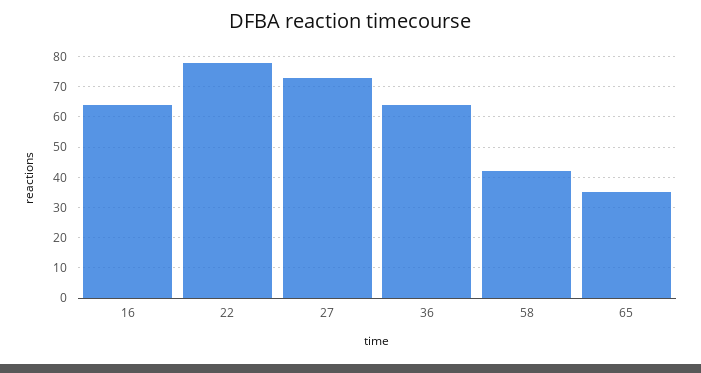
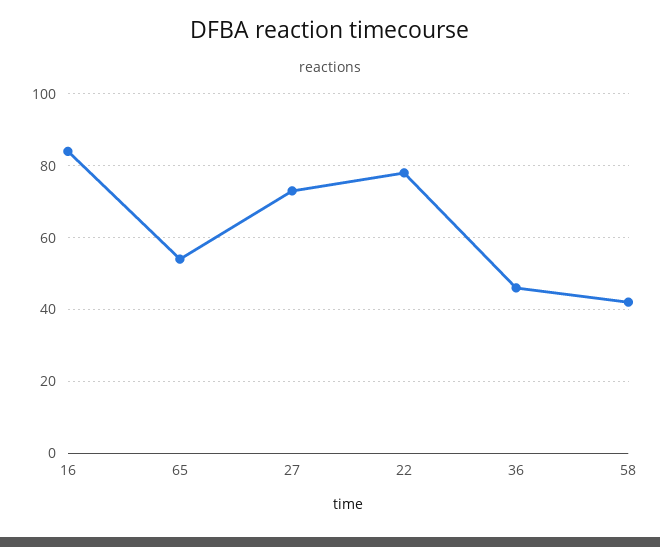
  {
-   "16": 65,
+   "16": 85,
    "22": 80,
    "27": 75,
-   "36": 65,
+   "36": 45,
    "58": 40,
-   "65": 35
+   "65": 55
  }

